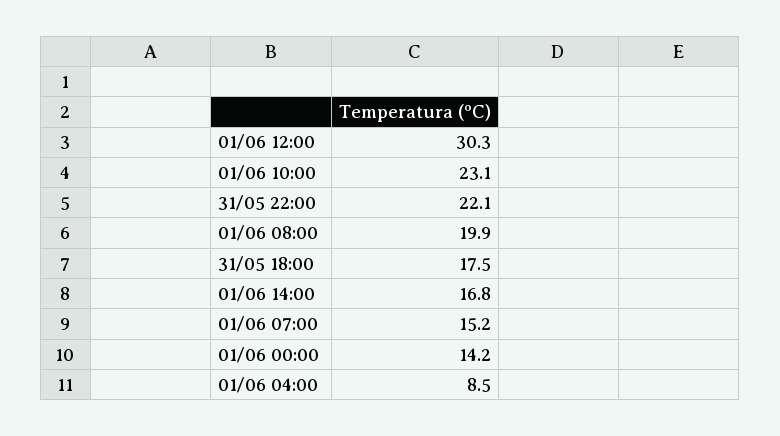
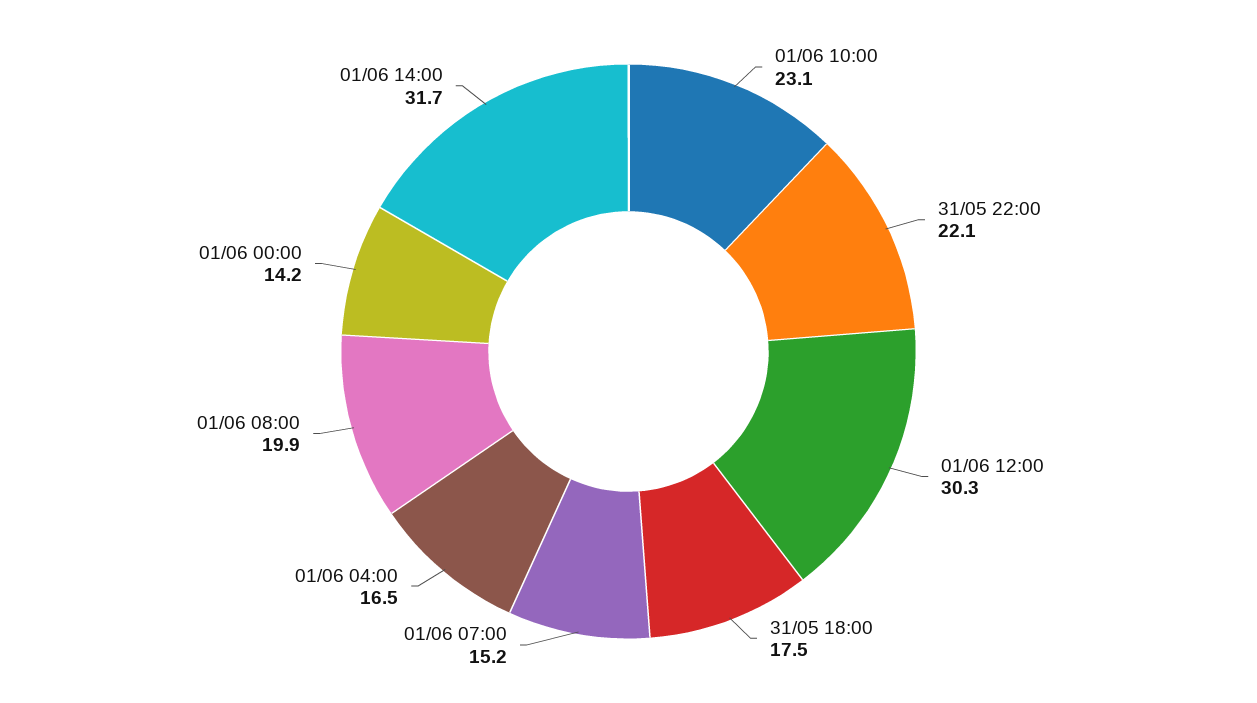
  {
    "01/06 12:00": 30.3,
    "01/06 10:00": 23.1,
    "31/05 22:00": 22.1,
    "01/06 08:00": 19.9,
    "31/05 18:00": 17.5,
-   "01/06 14:00": 16.8,
+   "01/06 14:00": 31.7,
    "01/06 07:00": 15.2,
    "01/06 00:00": 14.2,
-   "01/06 04:00": 8.5
+   "01/06 04:00": 16.5
  }

